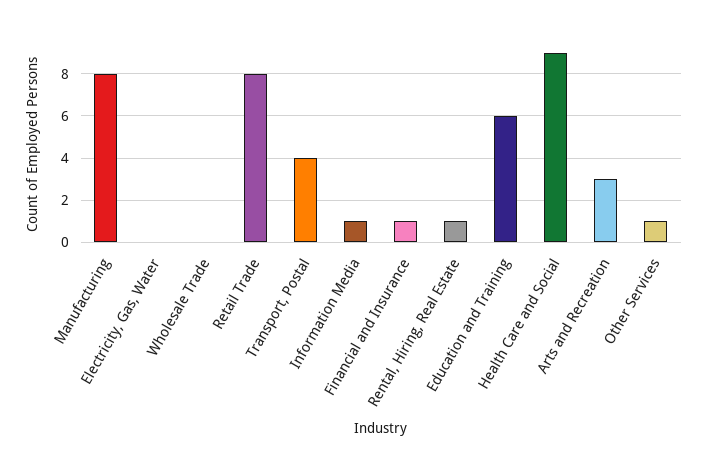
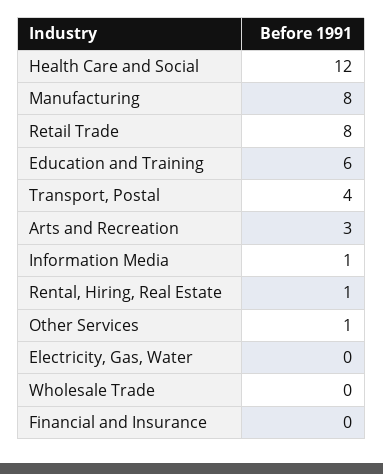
  {
    "Manufacturing": 8,
    "Electricity, Gas, Water": 0,
    "Wholesale Trade": 0,
    "Retail Trade": 8,
    "Transport, Postal": 4,
    "Information Media": 1,
-   "Financial and Insurance": 1,
+   "Financial and Insurance": 0,
    "Rental, Hiring, Real Estate": 1,
    "Education and Training": 6,
-   "Health Care and Social": 9,
+   "Health Care and Social": 12,
    "Arts and Recreation": 3,
    "Other Services": 1
  }

